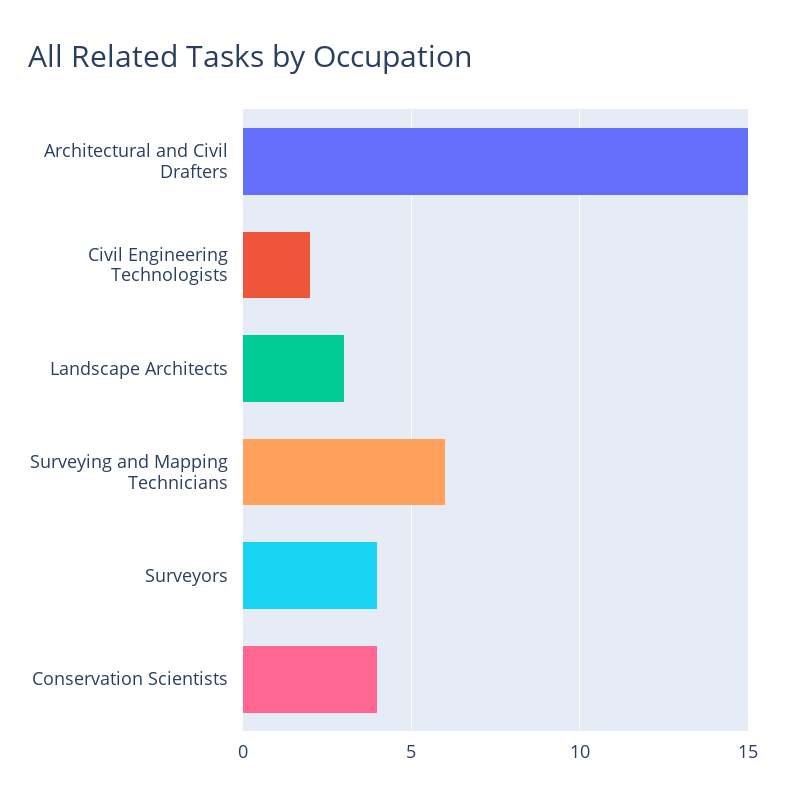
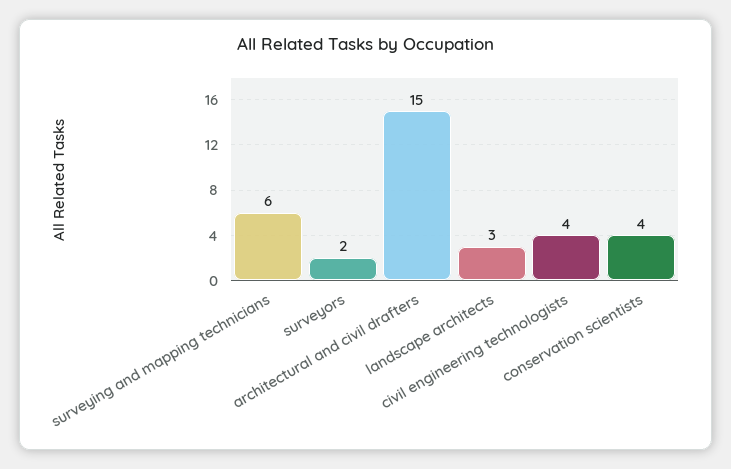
  {
    "Architectural and Civil Drafters": 15,
-   "Civil Engineering Technologists": 2,
+   "Civil Engineering Technologists": 4,
    "Landscape Architects": 3,
    "Surveying and Mapping Technicians": 6,
-   "Surveyors": 4,
+   "Surveyors": 2,
    "Conservation Scientists": 4
  }

